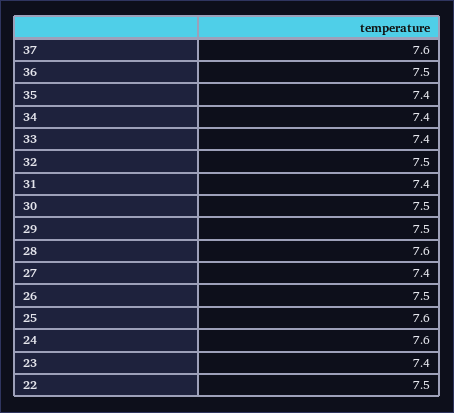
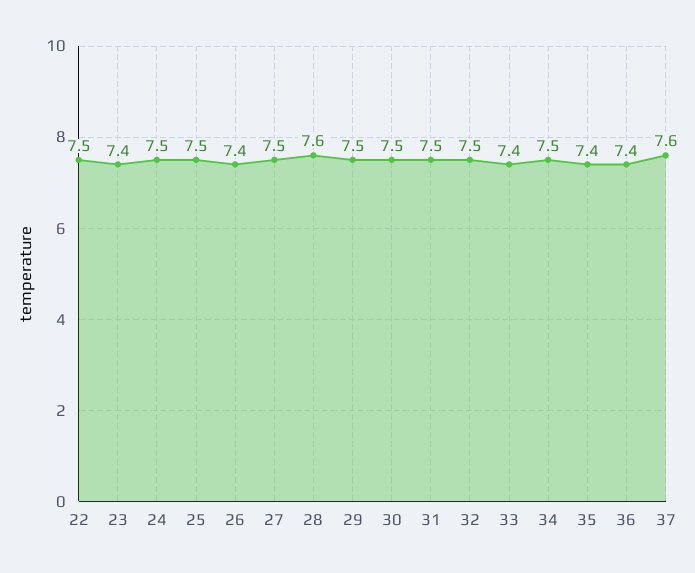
  {
    "37": 7.6,
-   "36": 7.5,
+   "36": 7.4,
    "35": 7.4,
-   "34": 7.4,
+   "34": 7.5,
    "33": 7.4,
    "32": 7.5,
-   "31": 7.4,
+   "31": 7.5,
    "30": 7.5,
    "29": 7.5,
    "28": 7.6,
-   "27": 7.4,
+   "27": 7.5,
-   "26": 7.5,
+   "26": 7.4,
-   "25": 7.6,
+   "25": 7.5,
-   "24": 7.6,
+   "24": 7.5,
    "23": 7.4,
    "22": 7.5
  }

